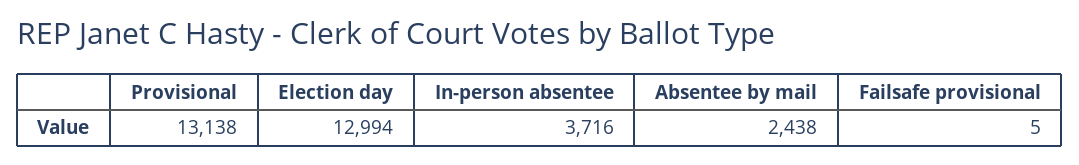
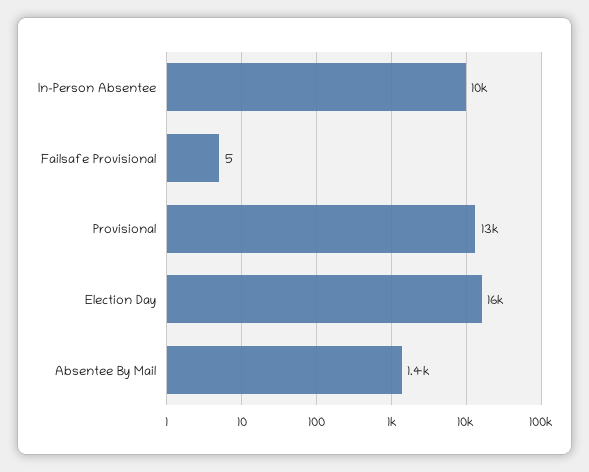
  {
    "Provisional": 13138,
-   "Election day": 12994,
+   "Election day": 16000,
-   "In-person absentee": 3716,
+   "In-person absentee": 10000,
-   "Absentee by mail": 2438,
+   "Absentee by mail": 1400,
    "Failsafe provisional": 5
  }

